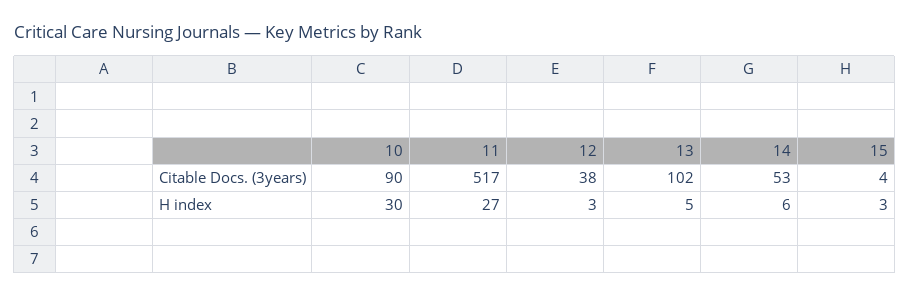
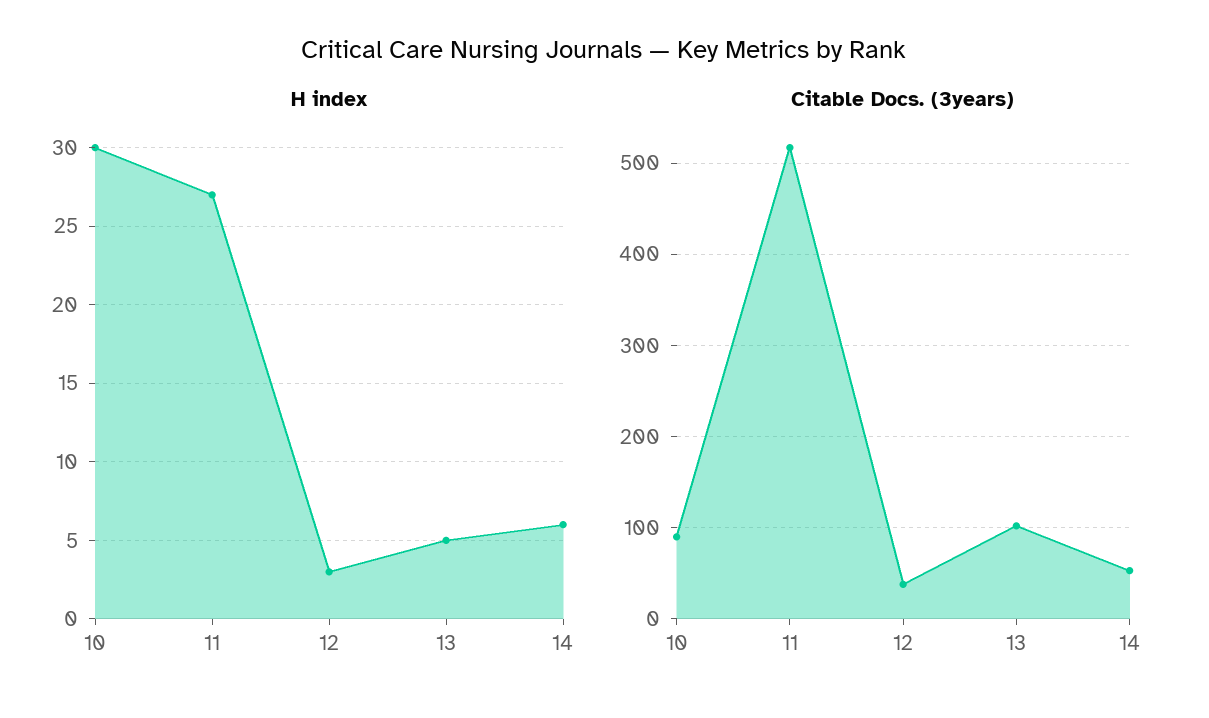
  {
    "Citable Docs. (3years)": {
      "10": 90,
      "11": 517,
      "12": 38,
      "13": 102,
-     "14": 53,
+     "14": 53
-     "15": 4
    },
    "H index": {
      "10": 30,
      "11": 27,
      "12": 3,
      "13": 5,
-     "14": 6,
+     "14": 6
-     "15": 3
    }
  }

